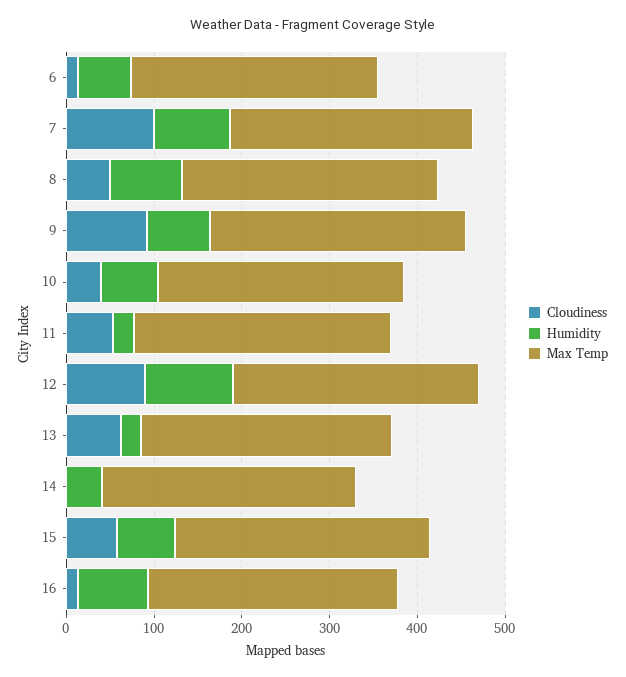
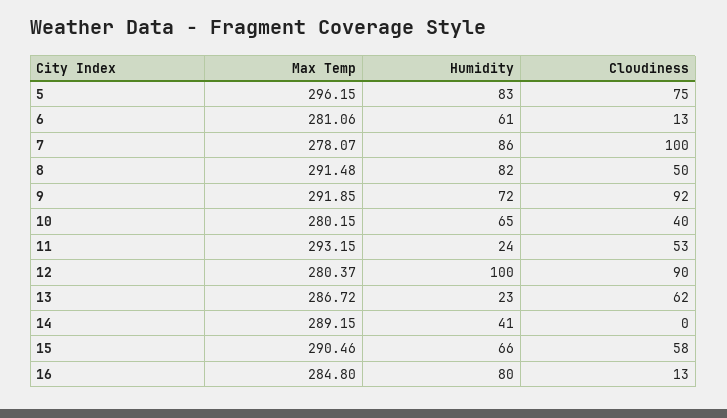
  {
    "Cloudiness": {
      "6": 13,
      "7": 100,
      "8": 50,
      "9": 92,
      "10": 40,
      "11": 53,
      "12": 90,
      "13": 62,
      "14": 0,
      "15": 58,
-     "16": 13
+     "16": 13,
+     "5": 75
    },
    "Humidity": {
      "6": 61,
      "7": 86,
      "8": 82,
      "9": 72,
      "10": 65,
      "11": 24,
      "12": 100,
      "13": 23,
      "14": 41,
      "15": 66,
-     "16": 80
+     "16": 80,
+     "5": 83
    },
    "Max Temp": {
      "6": 281.06,
      "7": 278.07,
      "8": 291.48,
      "9": 291.85,
      "10": 280.15,
      "11": 293.15,
      "12": 280.37,
      "13": 286.72,
      "14": 289.15,
      "15": 290.46,
-     "16": 284.8
+     "16": 284.8,
+     "5": 296.15
    }
  }

